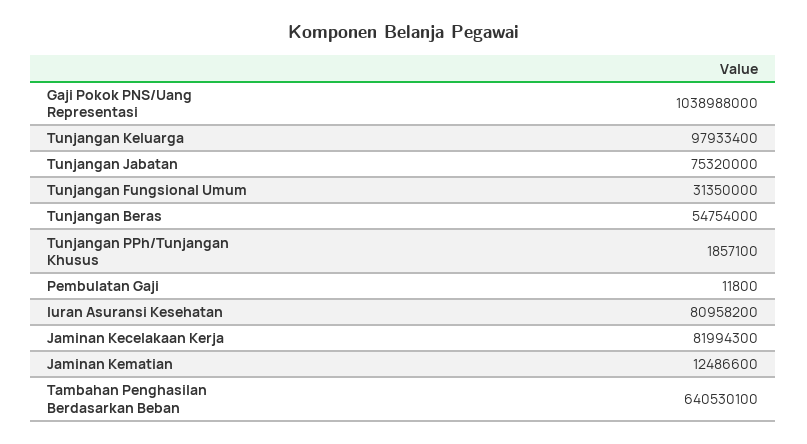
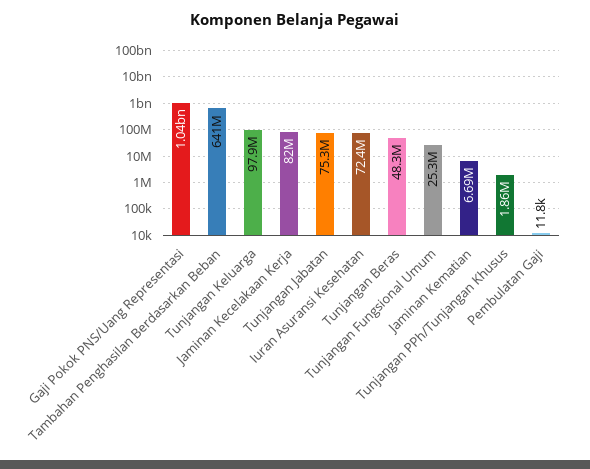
  {
    "Gaji Pokok PNS/Uang Representasi": 1038988000,
    "Tunjangan Keluarga": 97933400,
    "Tunjangan Jabatan": 75320000,
-   "Tunjangan Fungsional Umum": 31350000,
+   "Tunjangan Fungsional Umum": 25300000,
-   "Tunjangan Beras": 54754000,
+   "Tunjangan Beras": 48300000,
    "Tunjangan PPh/Tunjangan Khusus": 1857100,
    "Pembulatan Gaji": 11800,
-   "Iuran Asuransi Kesehatan": 80958200,
+   "Iuran Asuransi Kesehatan": 72400000,
    "Jaminan Kecelakaan Kerja": 81994300,
-   "Jaminan Kematian": 12486600,
+   "Jaminan Kematian": 6690000,
    "Tambahan Penghasilan Berdasarkan Beban": 640530100
  }

